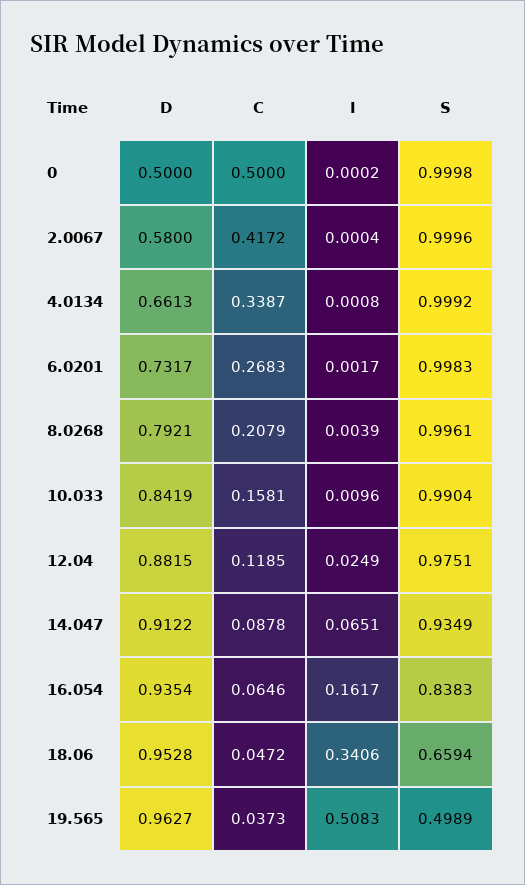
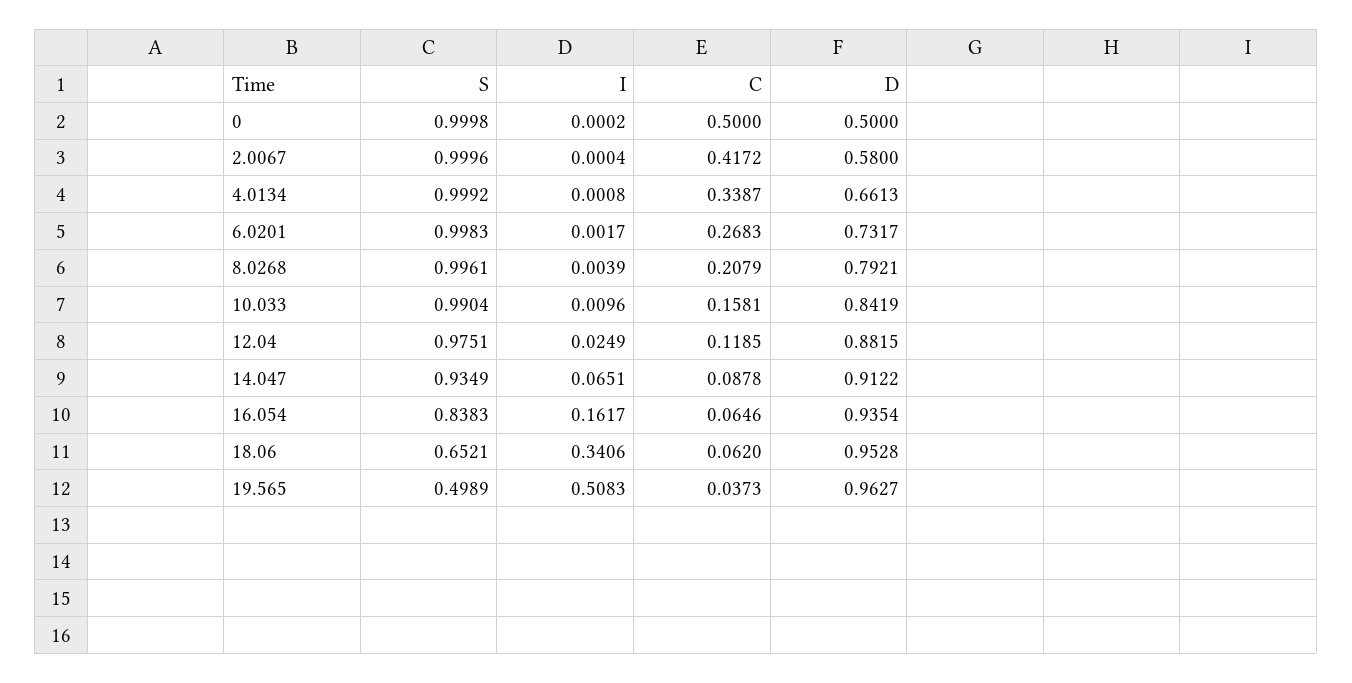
  {
    "D": {
      "0": 0.5,
      "2.0067": 0.58,
      "4.0134": 0.6613,
      "6.0201": 0.7317,
      "8.0268": 0.7921,
      "10.033": 0.8419,
      "12.04": 0.8815,
      "14.047": 0.9122,
      "16.054": 0.9354,
      "18.06": 0.9528,
      "19.565": 0.9627
    },
    "C": {
      "0": 0.5,
      "2.0067": 0.4172,
      "4.0134": 0.3387,
      "6.0201": 0.2683,
      "8.0268": 0.2079,
      "10.033": 0.1581,
      "12.04": 0.1185,
      "14.047": 0.0878,
      "16.054": 0.0646,
-     "18.06": 0.0472,
+     "18.06": 0.062,
      "19.565": 0.0373
    },
    "I": {
      "0": 0.0002,
      "2.0067": 0.0004,
      "4.0134": 0.0008,
      "6.0201": 0.0017,
      "8.0268": 0.0039,
      "10.033": 0.0096,
      "12.04": 0.0249,
      "14.047": 0.0651,
      "16.054": 0.1617,
      "18.06": 0.3406,
      "19.565": 0.5083
    },
    "S": {
      "0": 0.9998,
      "2.0067": 0.9996,
      "4.0134": 0.9992,
      "6.0201": 0.9983,
      "8.0268": 0.9961,
      "10.033": 0.9904,
      "12.04": 0.9751,
      "14.047": 0.9349,
      "16.054": 0.8383,
-     "18.06": 0.6594,
+     "18.06": 0.6521,
      "19.565": 0.4989
    }
  }

